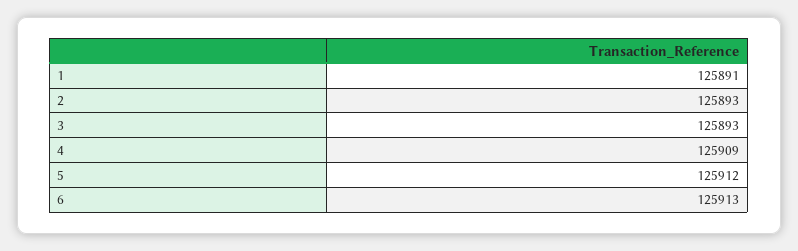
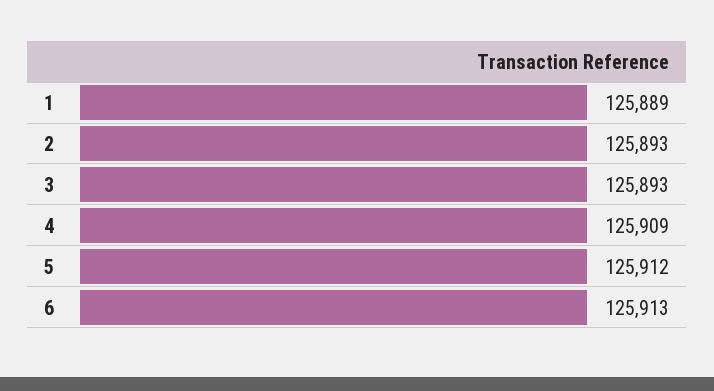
  {
-   "1": 125891,
+   "1": 125889,
    "2": 125893,
    "3": 125893,
    "4": 125909,
    "5": 125912,
    "6": 125913
  }

